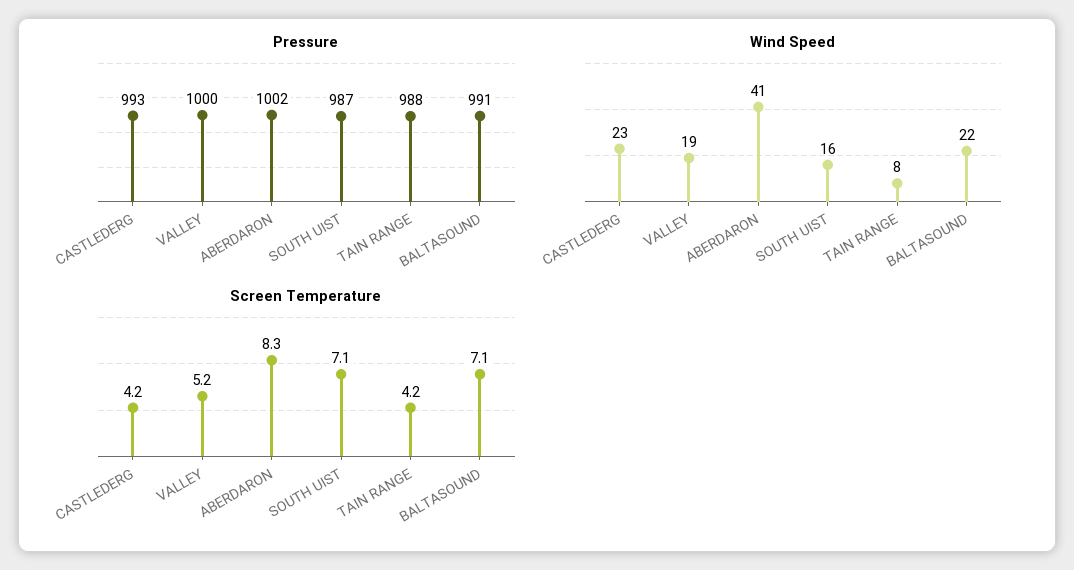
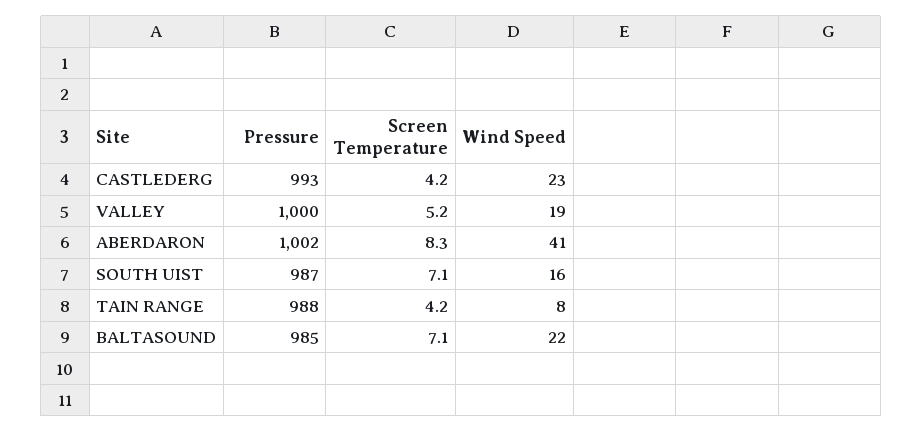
  {
    "Pressure": {
      "CASTLEDERG": 993,
      "VALLEY": 1000,
      "ABERDARON": 1002,
      "SOUTH UIST": 987,
      "TAIN RANGE": 988,
-     "BALTASOUND": 991
+     "BALTASOUND": 985
    },
    "Wind Speed": {
      "CASTLEDERG": 23,
      "VALLEY": 19,
      "ABERDARON": 41,
      "SOUTH UIST": 16,
      "TAIN RANGE": 8,
      "BALTASOUND": 22
    },
    "Screen Temperature": {
      "CASTLEDERG": 4.2,
      "VALLEY": 5.2,
      "ABERDARON": 8.3,
      "SOUTH UIST": 7.1,
      "TAIN RANGE": 4.2,
      "BALTASOUND": 7.1
    }
  }

